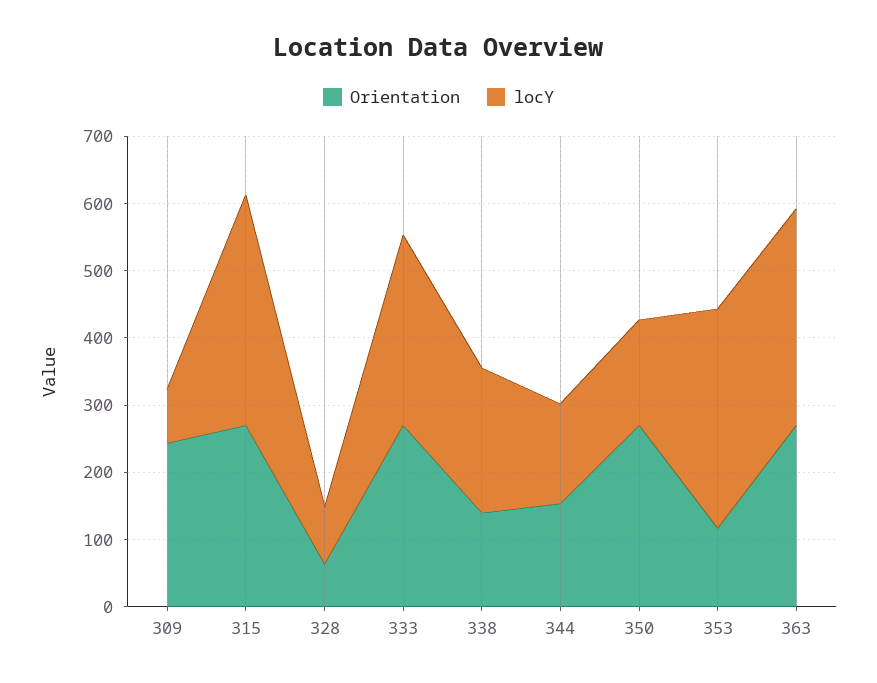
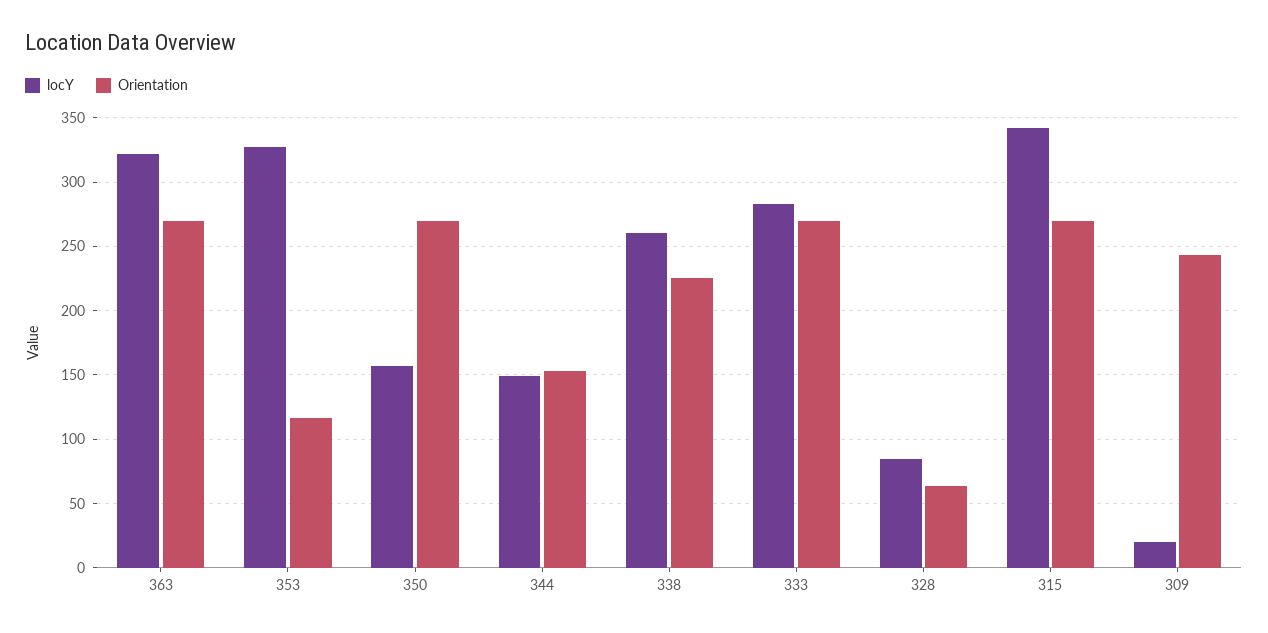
  {
    "Orientation": {
      "309": 245,
      "315": 270,
      "328": 65,
      "333": 270,
-     "338": 140,
+     "338": 225,
      "344": 155,
      "350": 270,
      "353": 115,
      "363": 270
    },
    "locY": {
-     "309": 80,
+     "309": 20,
      "315": 340,
      "328": 85,
      "333": 285,
-     "338": 220,
+     "338": 260,
      "344": 150,
      "350": 155,
      "353": 325,
      "363": 320
    }
  }

